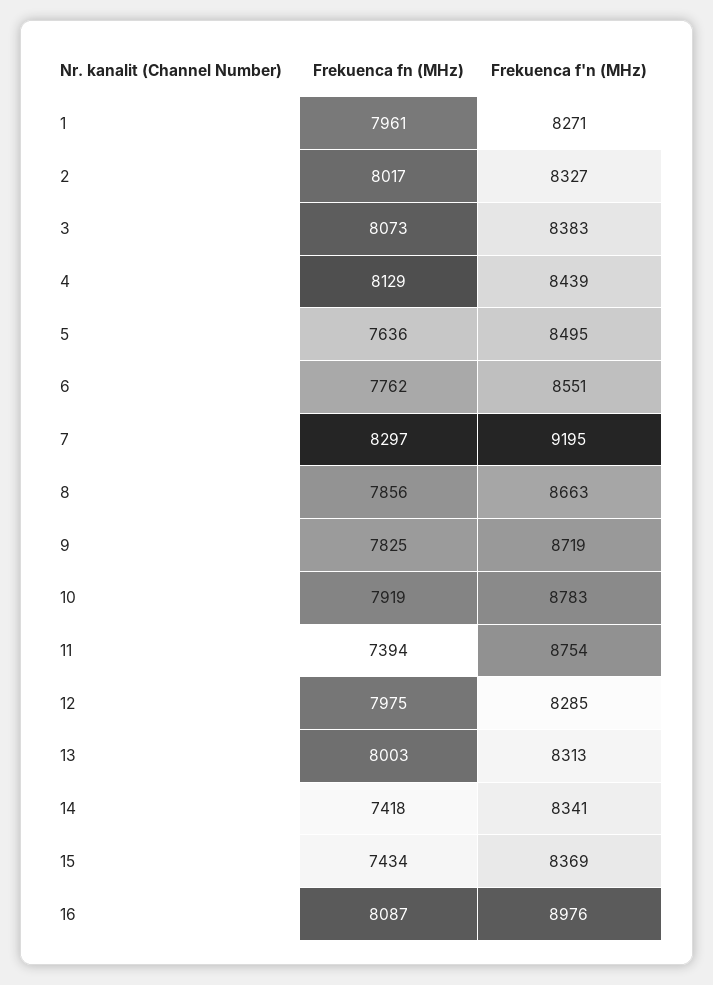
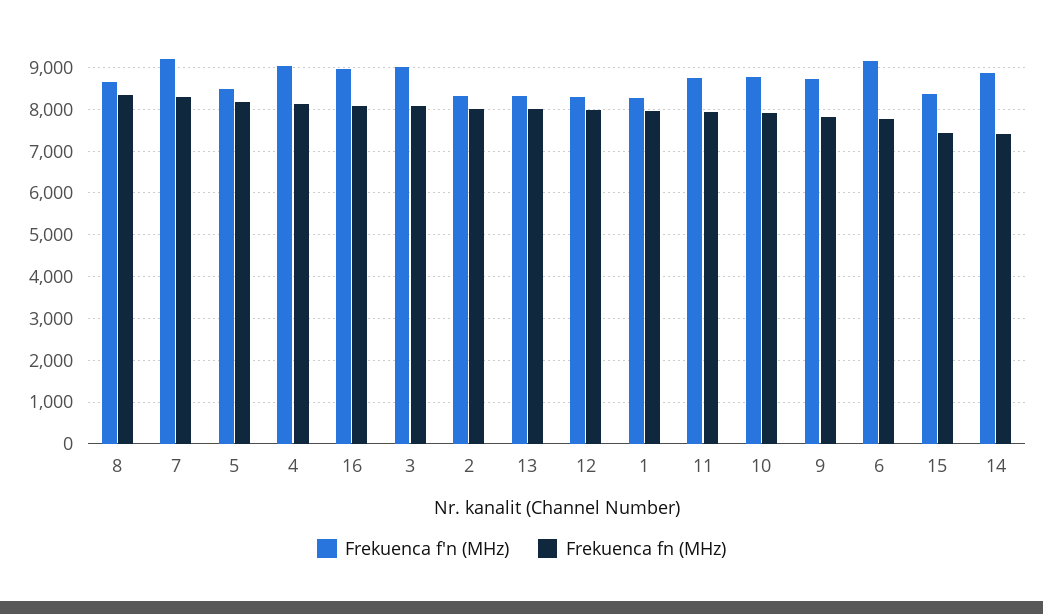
  {
    "Frekuenca fn (MHz)": {
      "1": 7961,
      "2": 8017,
      "3": 8073,
      "4": 8129,
-     "5": 7636,
+     "5": 8200,
      "6": 7762,
      "7": 8297,
-     "8": 7856,
+     "8": 8400,
      "9": 7825,
      "10": 7919,
-     "11": 7394,
+     "11": 8000,
      "12": 7975,
      "13": 8003,
      "14": 7418,
      "15": 7434,
      "16": 8087
    },
    "Frekuenca f'n (MHz)": {
      "1": 8271,
      "2": 8327,
-     "3": 8383,
+     "3": 9000,
-     "4": 8439,
+     "4": 9000,
      "5": 8495,
-     "6": 8551,
+     "6": 9200,
      "7": 9195,
      "8": 8663,
      "9": 8719,
      "10": 8783,
      "11": 8754,
      "12": 8285,
      "13": 8313,
-     "14": 8341,
+     "14": 8800,
      "15": 8369,
      "16": 8976
    }
  }

